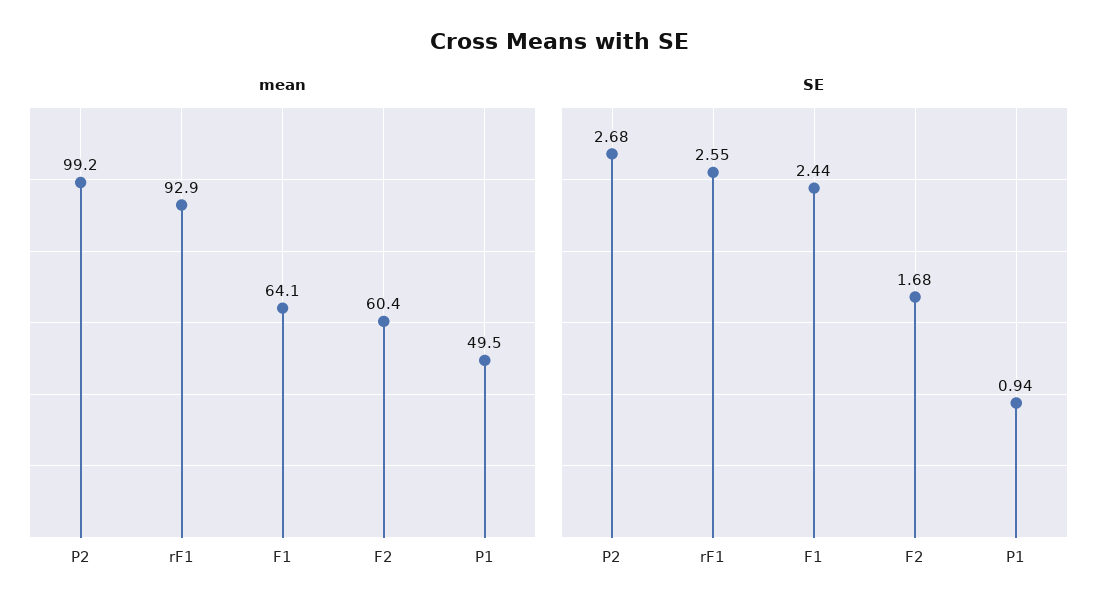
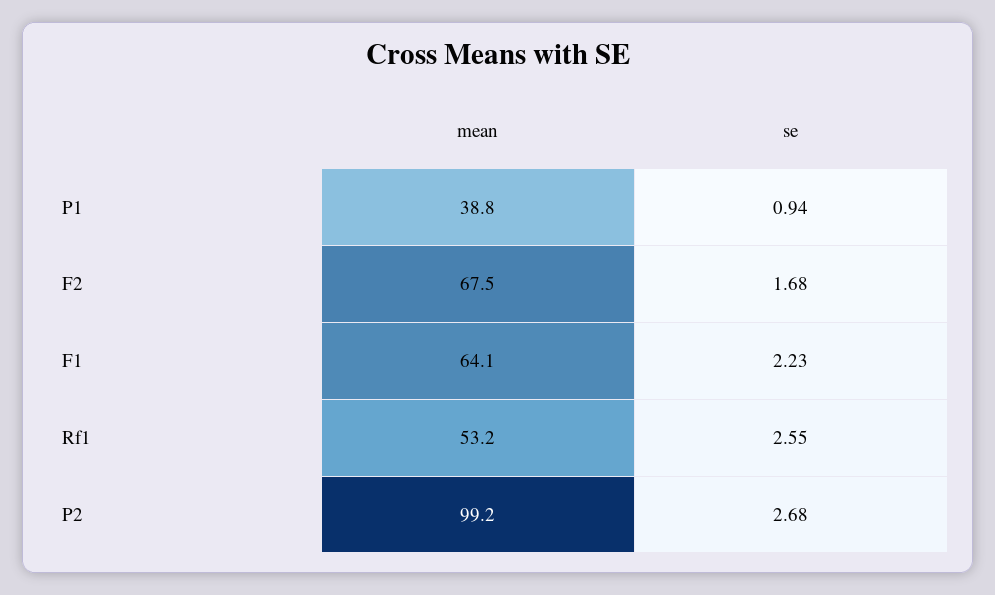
  {
    "mean": {
      "P2": 99.2,
-     "rF1": 92.9,
+     "rF1": 53.2,
      "F1": 64.1,
-     "F2": 60.4,
+     "F2": 67.5,
-     "P1": 49.5
+     "P1": 38.8
    },
    "SE": {
      "P2": 2.68,
      "rF1": 2.55,
-     "F1": 2.44,
+     "F1": 2.23,
      "F2": 1.68,
      "P1": 0.94
    }
  }

